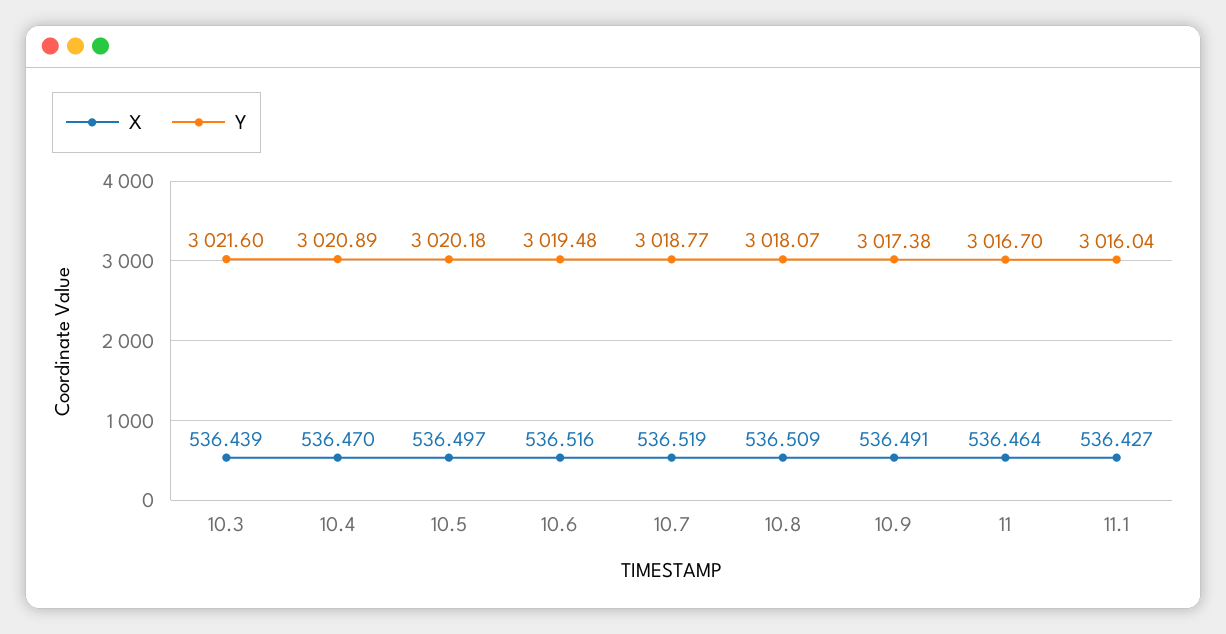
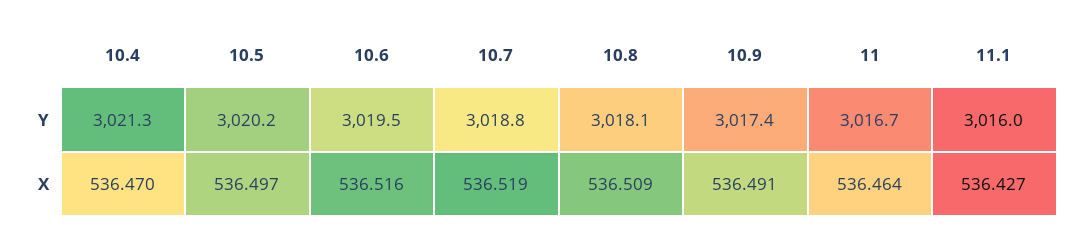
  {
    "X": {
-     "10.3": 536.439,
      "10.4": 536.47,
      "10.5": 536.497,
      "10.6": 536.516,
      "10.7": 536.519,
      "10.8": 536.509,
      "10.9": 536.491,
      "11": 536.464,
      "11.1": 536.427
    },
    "Y": {
-     "10.3": 3021.6,
-     "10.4": 3020.89,
+     "10.4": 3021.3,
      "10.5": 3020.18,
      "10.6": 3019.48,
      "10.7": 3018.77,
      "10.8": 3018.07,
      "10.9": 3017.38,
      "11": 3016.7,
      "11.1": 3016.04
    }
  }

